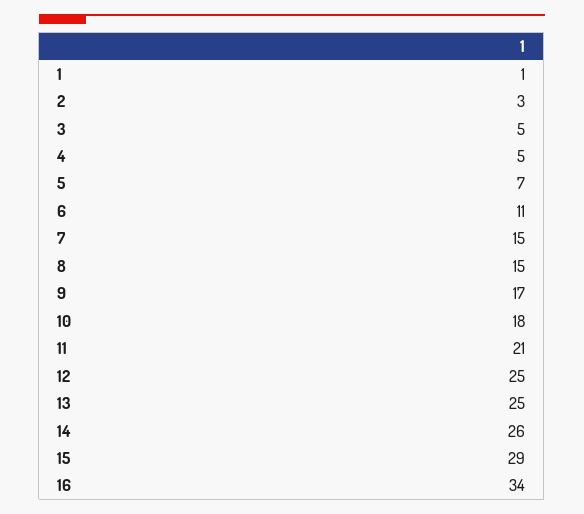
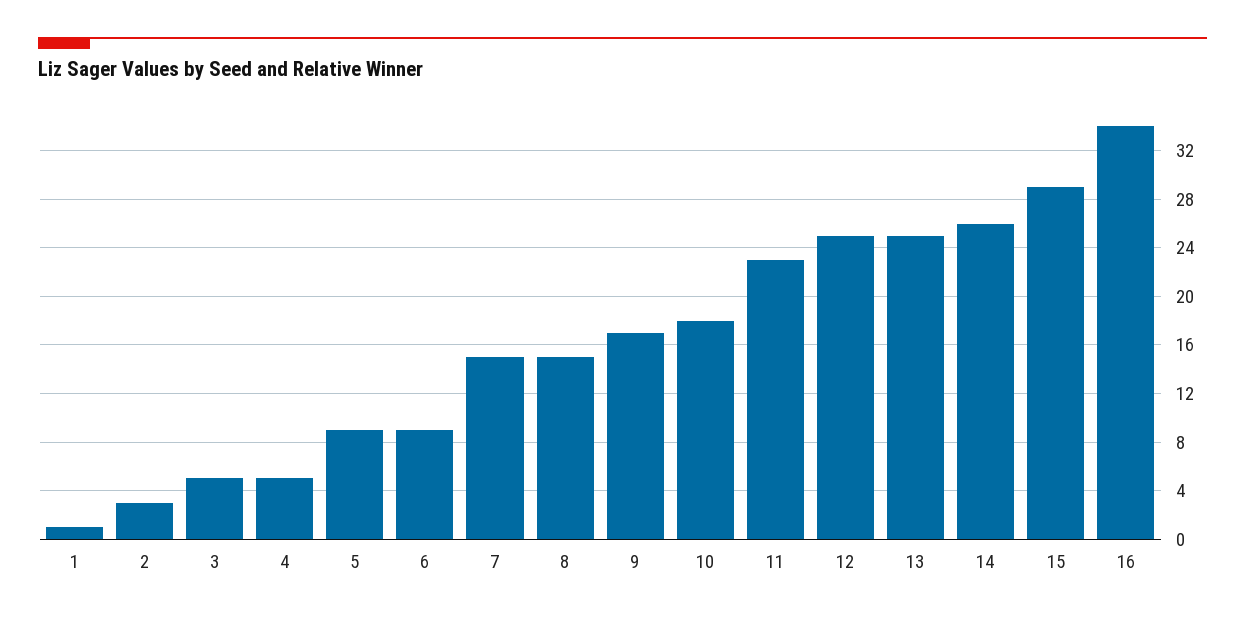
  {
    "1": 1,
    "2": 3,
    "3": 5,
    "4": 5,
-   "5": 7,
+   "5": 9,
-   "6": 11,
+   "6": 9,
    "7": 15,
    "8": 15,
    "9": 17,
    "10": 18,
-   "11": 21,
+   "11": 23,
    "12": 25,
    "13": 25,
    "14": 26,
    "15": 29,
    "16": 34
  }

